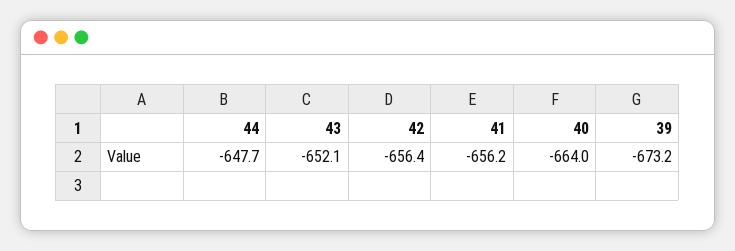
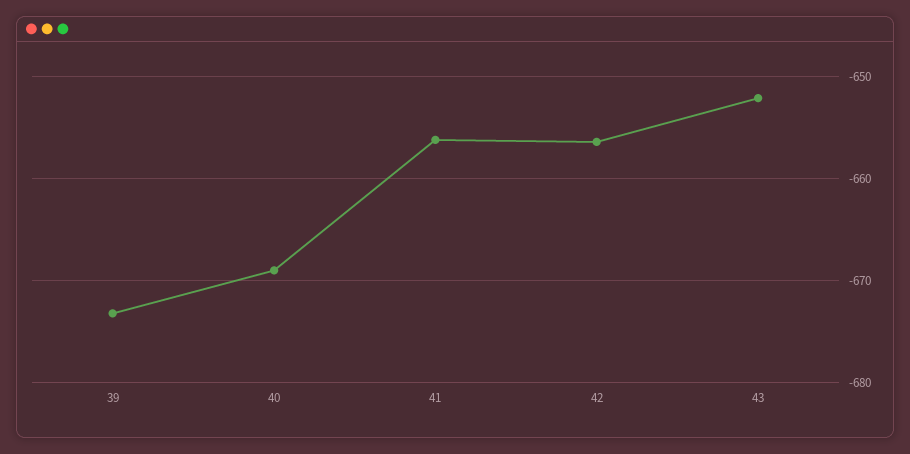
  {
-   "44": -647.7,
    "43": -652.1,
    "42": -656.4,
    "41": -656.2,
-   "40": -664,
+   "40": -669,
    "39": -673.2
  }

